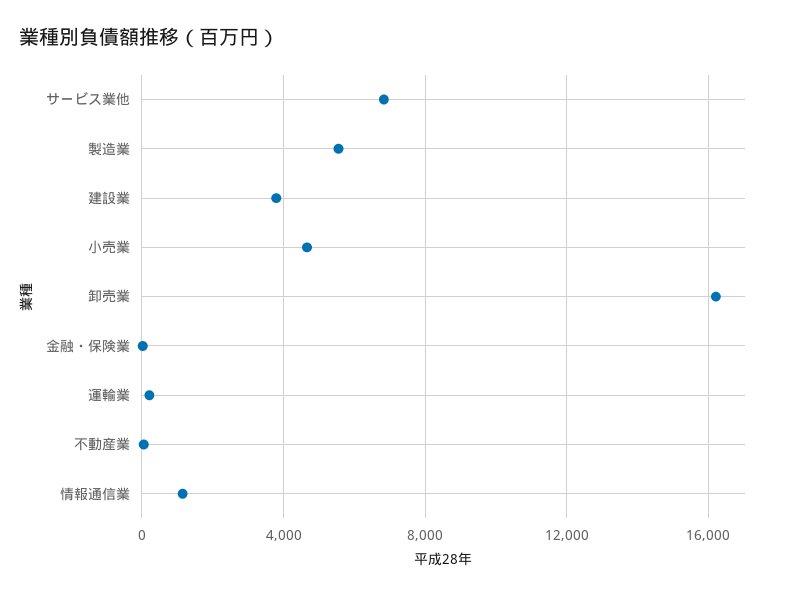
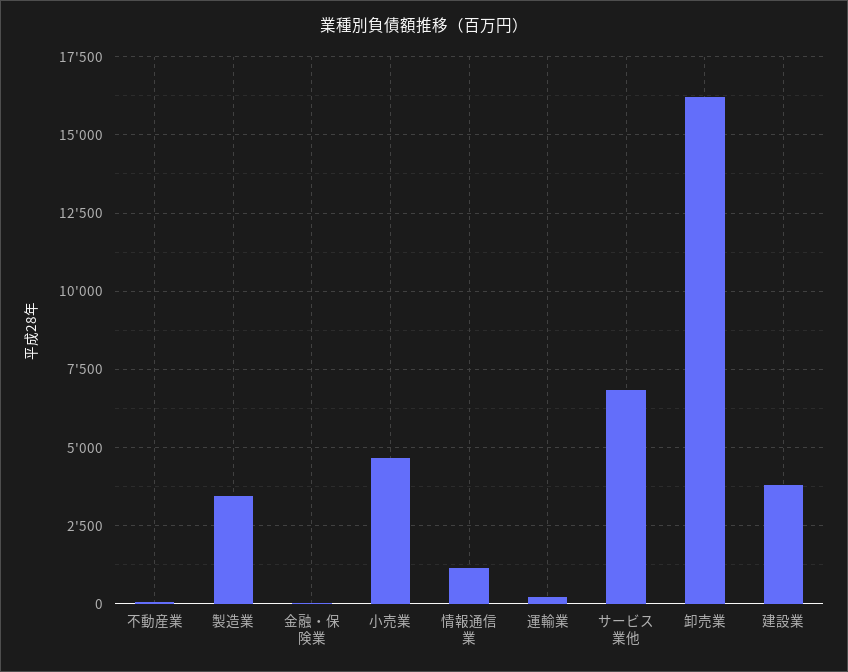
  {
    "サービス業他": 6750,
-   "製造業": 5500,
+   "製造業": 3500,
    "建設業": 3750,
    "小売業": 4750,
    "卸売業": 16250,
    "金融・保険業": 0,
    "運輸業": 250,
    "不動産業": 0,
    "情報通信業": 1250
  }

